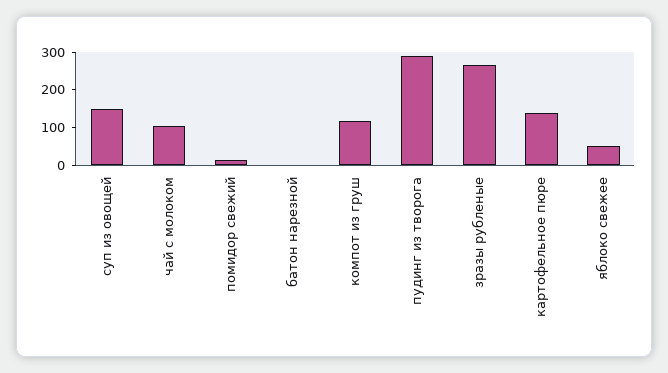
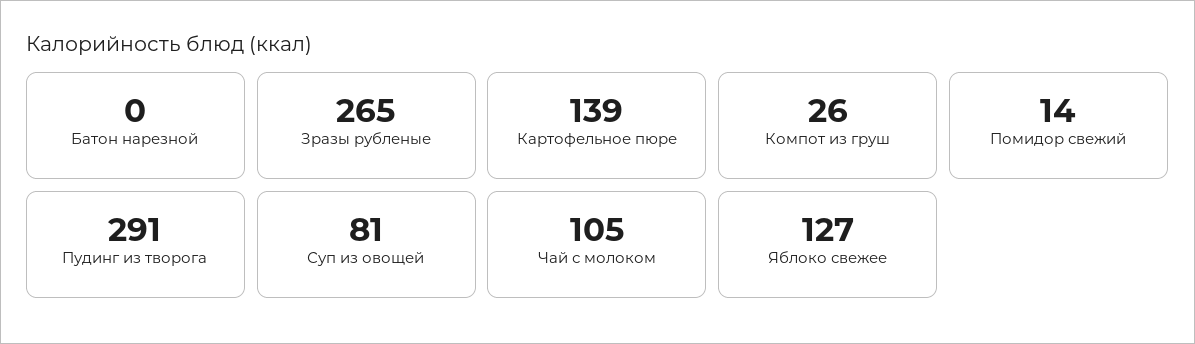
  {
-   "суп из овощей": 150,
+   "суп из овощей": 81,
    "чай с молоком": 105,
    "помидор свежий": 14,
    "батон нарезной": 0,
-   "компот из груш": 125,
+   "компот из груш": 26,
    "пудинг из творога": 291,
    "зразы рубленые": 265,
    "картофельное пюре": 139,
-   "яблоко свежее": 50
+   "яблоко свежее": 127
  }

